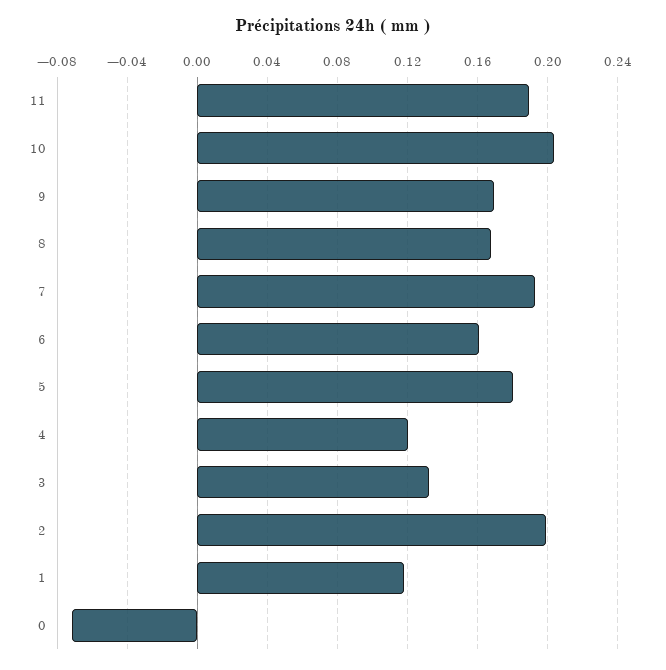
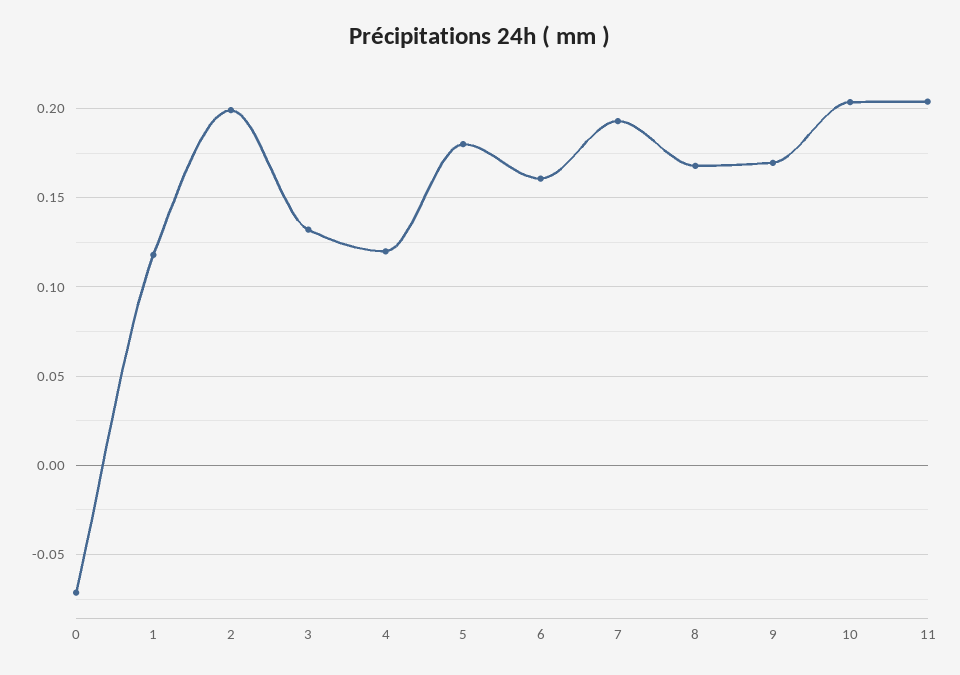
  {
-   "11": 0.19,
+   "11": 0.205,
    "10": 0.205,
    "9": 0.17,
    "8": 0.17,
    "7": 0.195,
    "6": 0.16,
    "5": 0.18,
    "4": 0.12,
    "3": 0.13,
    "2": 0.2,
    "1": 0.12,
    "0": -0.07
  }

